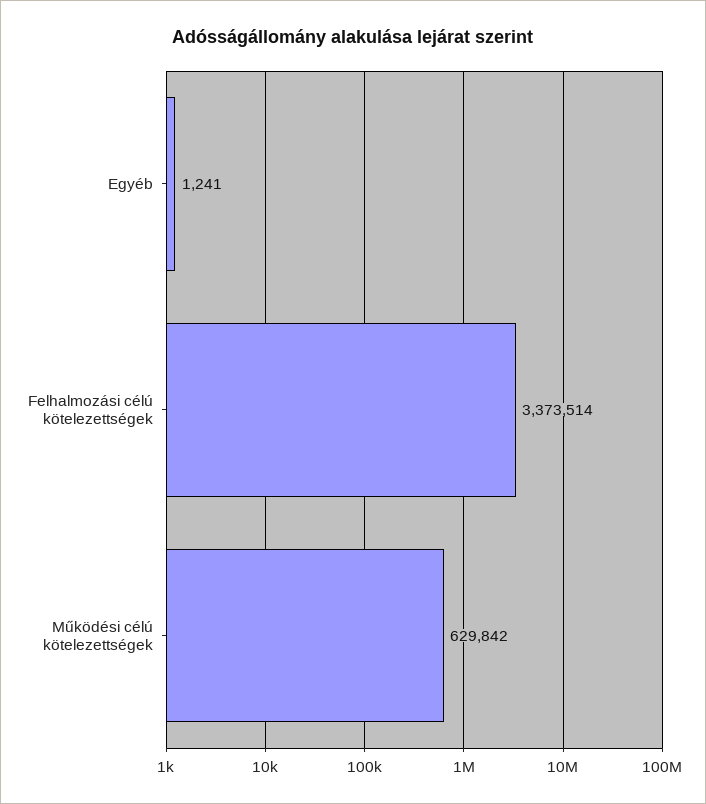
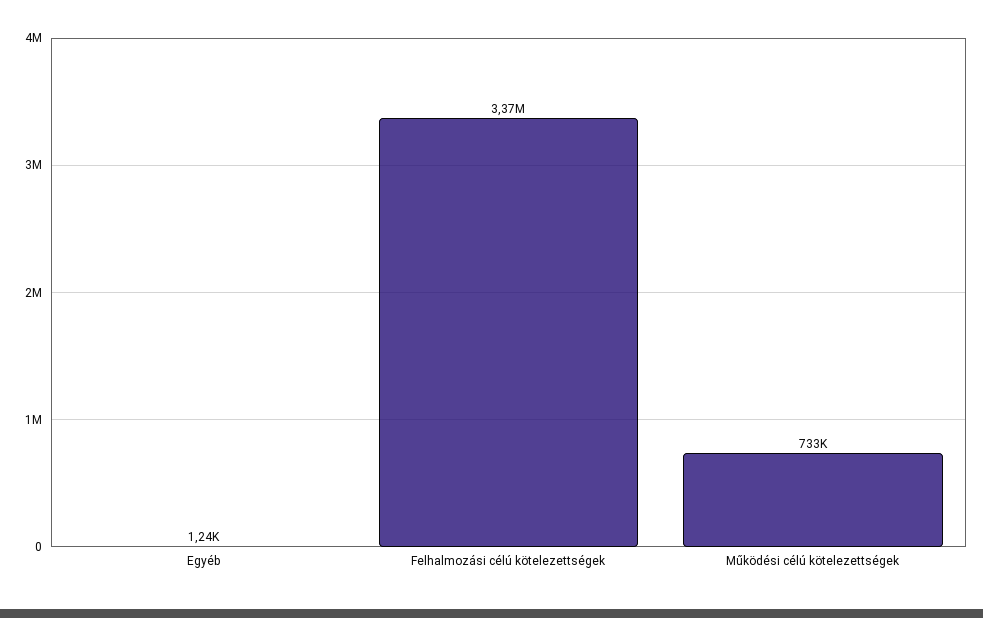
  {
    "Egyéb": 1241,
    "Felhalmozási célú kötelezettségek": 3373514,
-   "Működési célú kötelezettségek": 629842
+   "Működési célú kötelezettségek": 733000
  }

